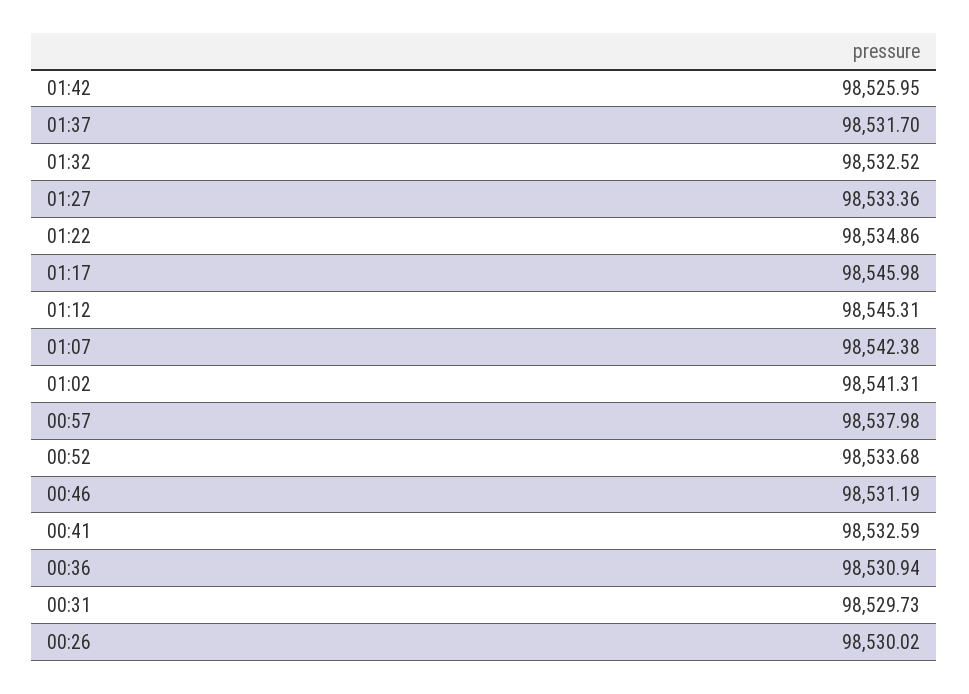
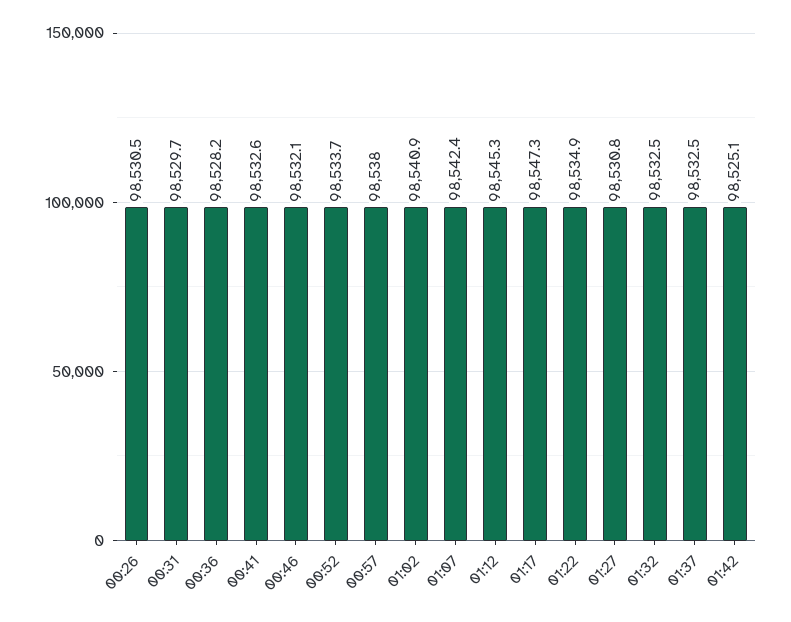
  {
-   "01:42": 98525.95,
+   "01:42": 98525.1,
-   "01:37": 98531.7,
+   "01:37": 98532.5,
    "01:32": 98532.52,
-   "01:27": 98533.36,
+   "01:27": 98530.8,
    "01:22": 98534.86,
-   "01:17": 98545.98,
+   "01:17": 98547.3,
    "01:12": 98545.31,
    "01:07": 98542.38,
-   "01:02": 98541.31,
+   "01:02": 98540.9,
    "00:57": 98537.98,
    "00:52": 98533.68,
-   "00:46": 98531.19,
+   "00:46": 98532.1,
    "00:41": 98532.59,
-   "00:36": 98530.94,
+   "00:36": 98528.2,
    "00:31": 98529.73,
-   "00:26": 98530.02
+   "00:26": 98530.5
  }

